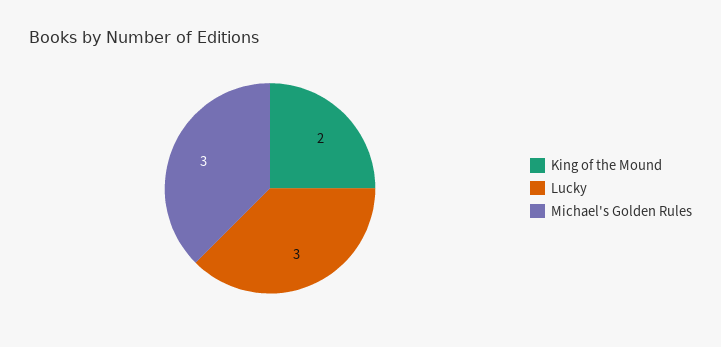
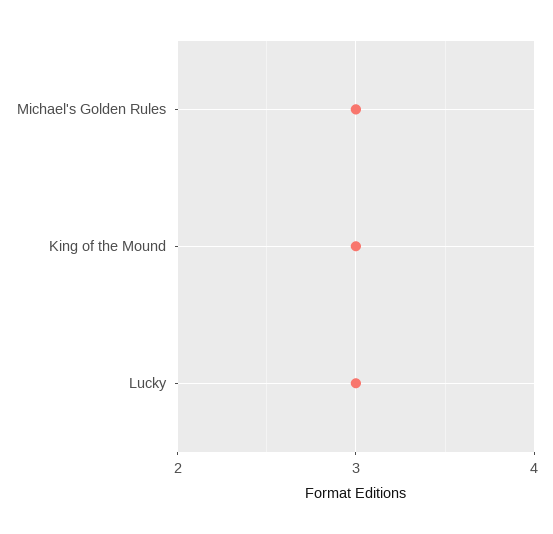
  {
-   "King of the Mound": 2,
+   "King of the Mound": 3,
    "Lucky": 3,
    "Michael's Golden Rules": 3
  }

